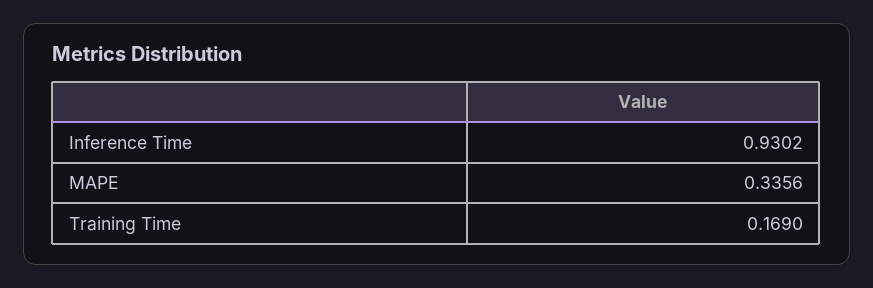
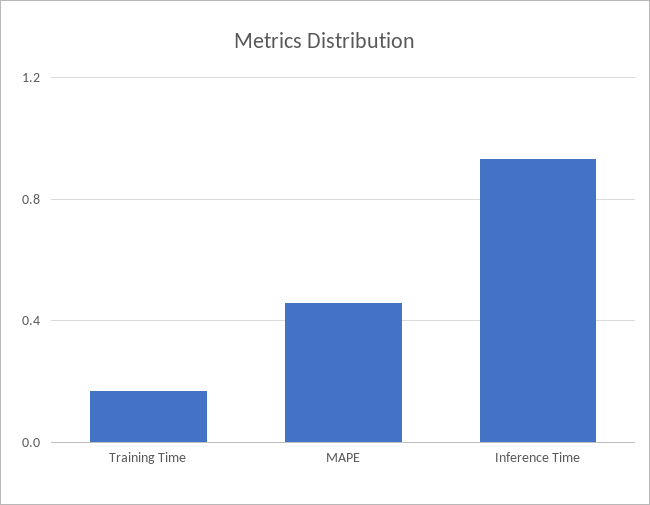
  {
    "Inference Time": 0.9302,
-   "MAPE": 0.3356,
+   "MAPE": 0.45,
    "Training Time": 0.169
  }

